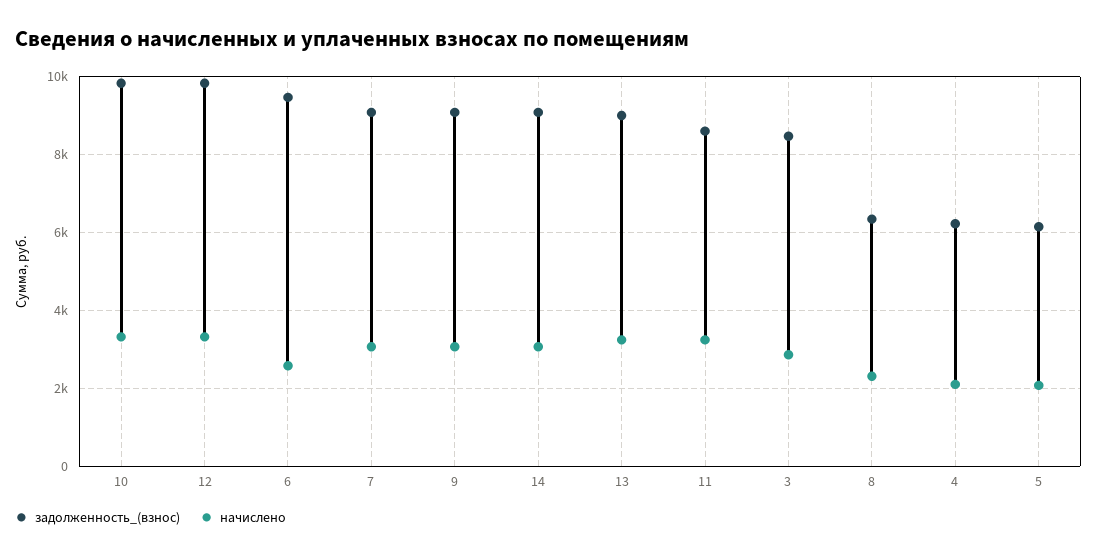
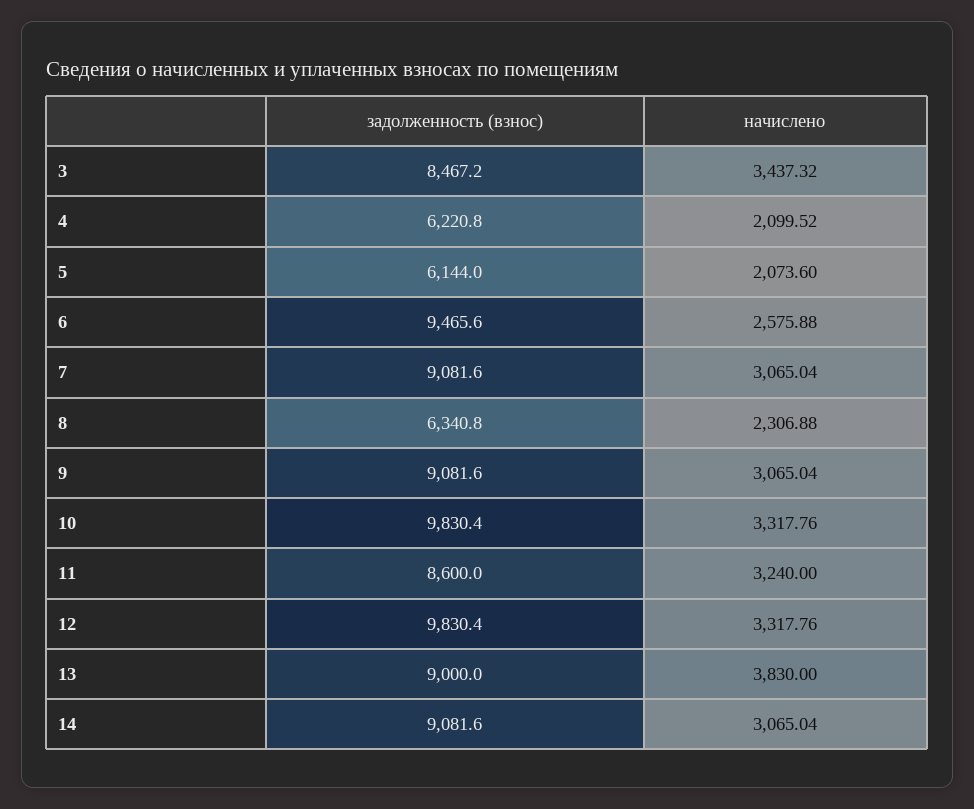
  {
    "задолженность_(взнос)": {
      "10": 9830.4,
      "12": 9830.4,
      "6": 9465.6,
      "7": 9081.6,
      "9": 9081.6,
      "14": 9081.6,
      "13": 9000,
      "11": 8600,
      "3": 8467.2,
      "8": 6340.8,
      "4": 6220.8,
      "5": 6144
    },
    "начислено": {
      "10": 3317.76,
      "12": 3317.76,
      "6": 2575.88,
      "7": 3065.04,
      "9": 3065.04,
      "14": 3065.04,
-     "13": 3200,
+     "13": 3830,
      "11": 3240,
-     "3": 2800,
+     "3": 3437.32,
      "8": 2306.88,
      "4": 2099.52,
      "5": 2073.6
    }
  }

